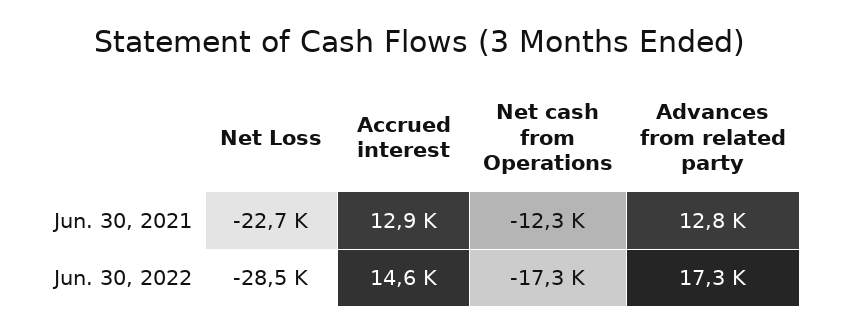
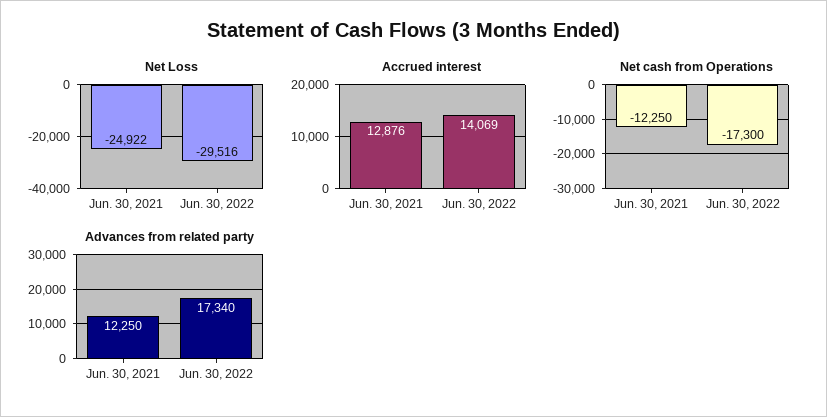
  {
    "Net Loss": {
-     "Jun. 30, 2021": -22700,
+     "Jun. 30, 2021": -24922,
-     "Jun. 30, 2022": -28500
+     "Jun. 30, 2022": -29516
    },
    "Accrued interest": {
      "Jun. 30, 2021": 12876,
-     "Jun. 30, 2022": 14600
+     "Jun. 30, 2022": 14069
    },
    "Net cash from Operations": {
      "Jun. 30, 2021": -12250,
      "Jun. 30, 2022": -17300
    },
    "Advances from related party": {
-     "Jun. 30, 2021": 12800,
+     "Jun. 30, 2021": 12250,
      "Jun. 30, 2022": 17340
    }
  }

